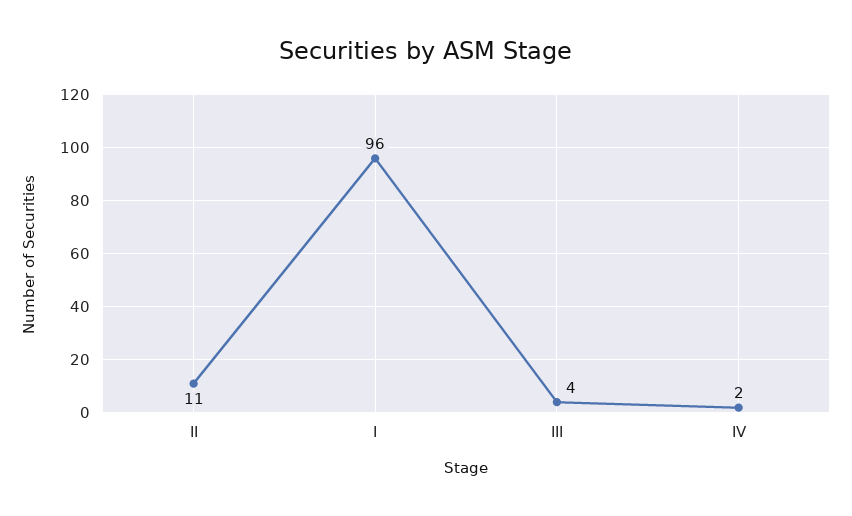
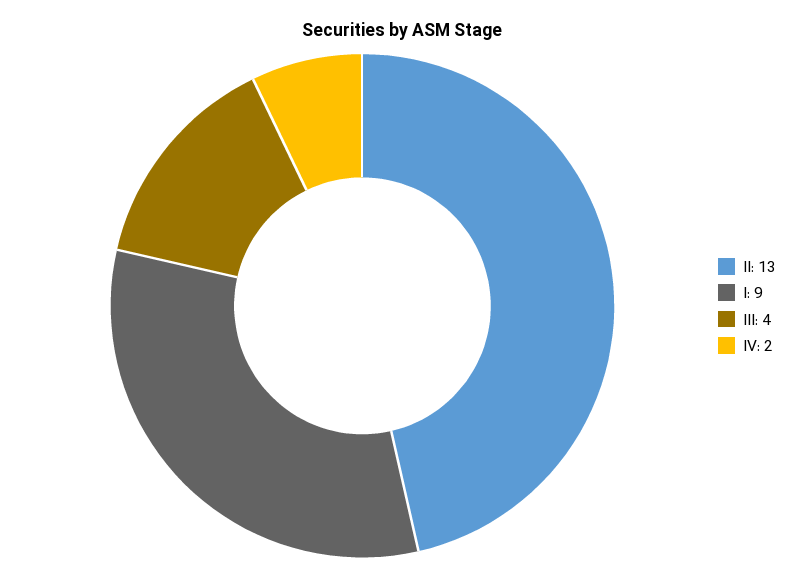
  {
-   "II": 11,
+   "II": 13,
-   "I": 96,
+   "I": 9,
    "III": 4,
    "IV": 2
  }

